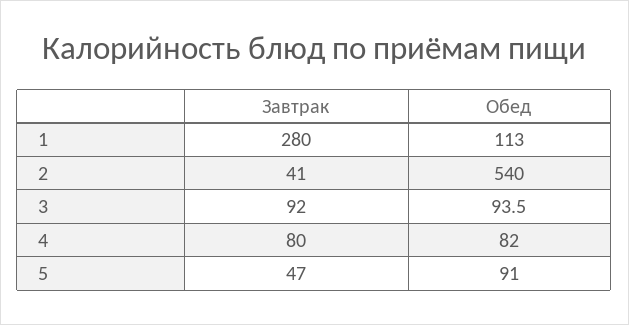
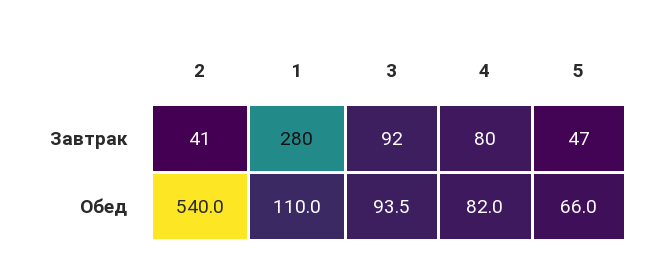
  {
    "Завтрак": {
      "1": 280,
      "2": 41,
      "3": 92,
      "4": 80,
      "5": 47
    },
    "Обед": {
-     "1": 113,
+     "1": 110,
      "2": 540,
      "3": 93.5,
      "4": 82,
-     "5": 91
+     "5": 66
    }
  }

